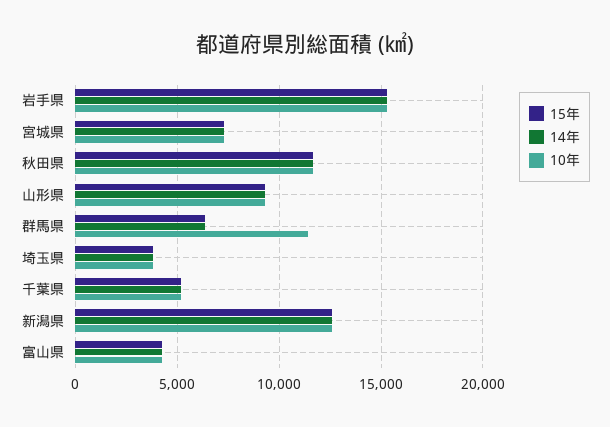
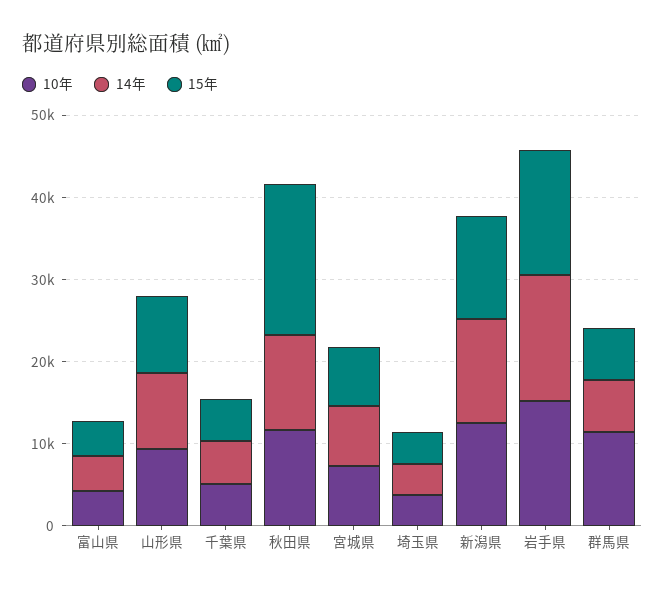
  {
    "15年": {
      "岩手県": 15500,
      "宮城県": 7500,
-     "秋田県": 11500,
+     "秋田県": 18000,
      "山形県": 9500,
      "群馬県": 6500,
      "埼玉県": 4000,
      "千葉県": 5000,
      "新潟県": 12500,
      "富山県": 4000
    },
    "14年": {
      "岩手県": 15500,
      "宮城県": 7500,
      "秋田県": 11500,
      "山形県": 9500,
      "群馬県": 6500,
      "埼玉県": 4000,
      "千葉県": 5000,
      "新潟県": 12500,
      "富山県": 4000
    },
    "10年": {
      "岩手県": 15500,
      "宮城県": 7500,
      "秋田県": 11500,
      "山形県": 9500,
      "群馬県": 11500,
      "埼玉県": 4000,
      "千葉県": 5000,
      "新潟県": 12500,
      "富山県": 4000
    }
  }

